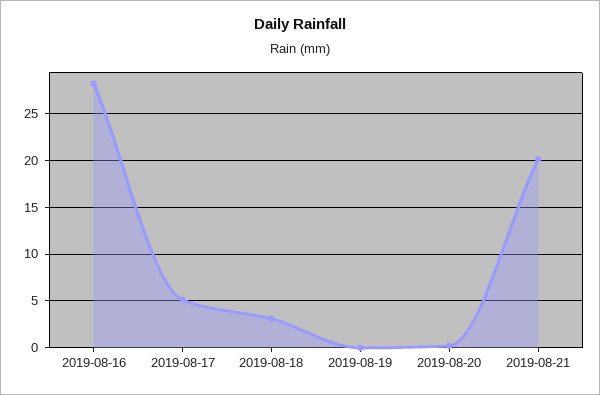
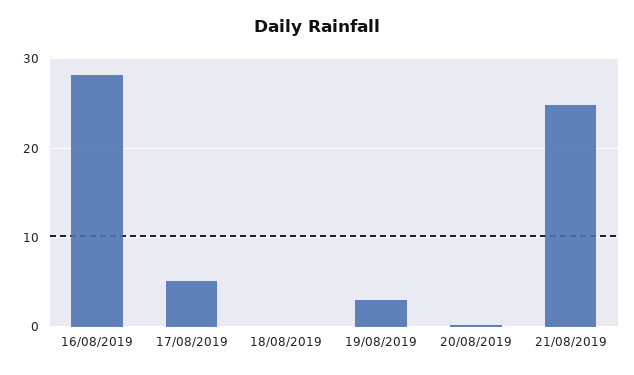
  {
    "2019-08-16": 28,
    "2019-08-17": 5,
-   "2019-08-18": 3,
+   "2019-08-18": 0,
-   "2019-08-19": 0,
+   "2019-08-19": 3,
    "2019-08-20": 0,
-   "2019-08-21": 20
+   "2019-08-21": 25
  }

